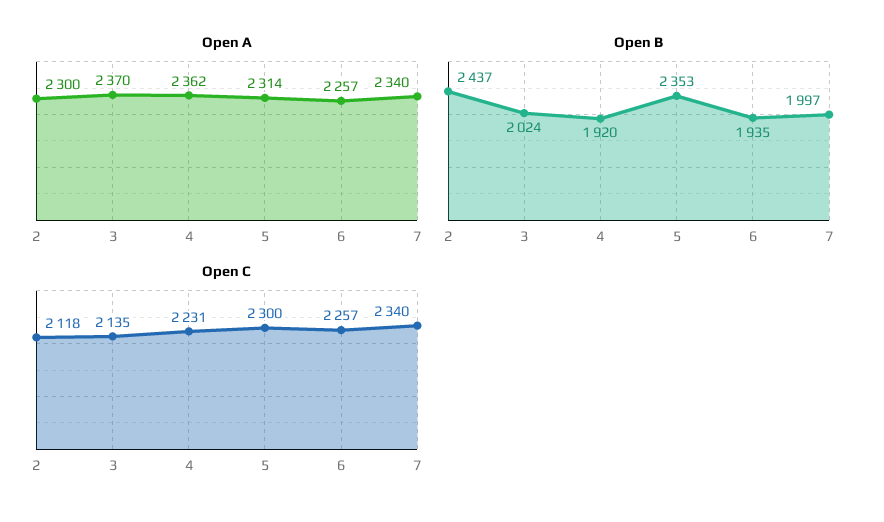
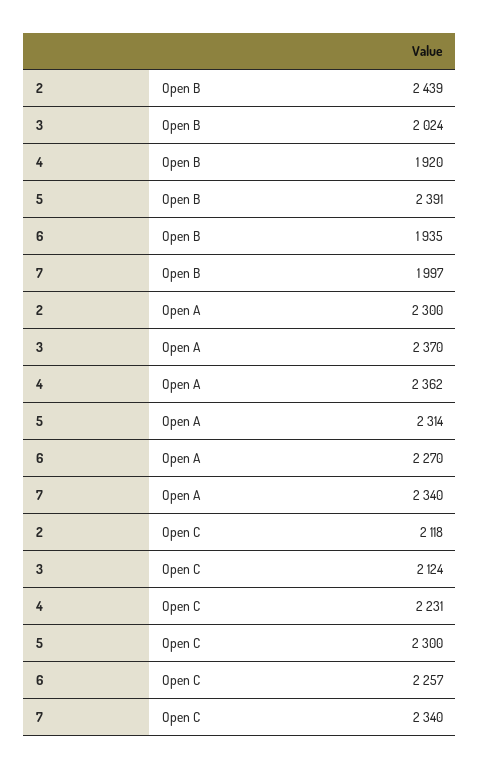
  {
    "Open A": {
      "2": 2300,
      "3": 2370,
      "4": 2362,
      "5": 2314,
-     "6": 2257,
+     "6": 2270,
      "7": 2340
    },
    "Open B": {
-     "2": 2437,
+     "2": 2439,
      "3": 2024,
      "4": 1920,
-     "5": 2353,
+     "5": 2391,
      "6": 1935,
      "7": 1997
    },
    "Open C": {
      "2": 2118,
-     "3": 2135,
+     "3": 2124,
      "4": 2231,
      "5": 2300,
      "6": 2257,
      "7": 2340
    }
  }

